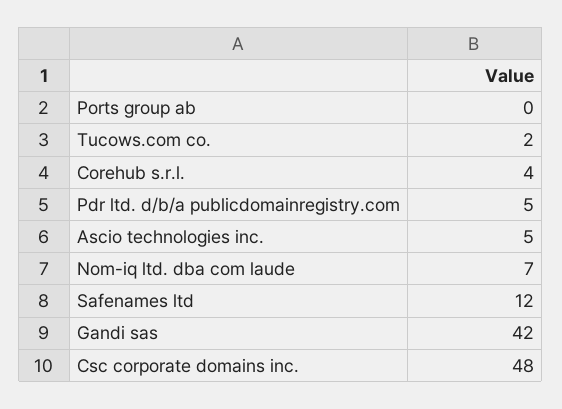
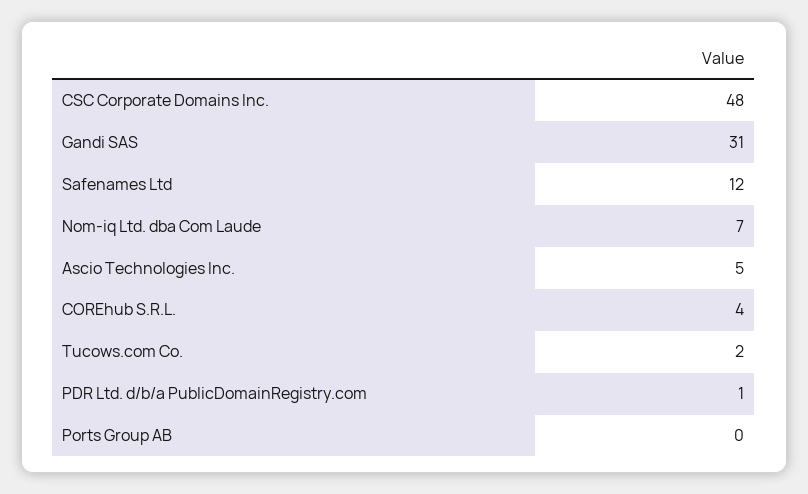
  {
    "Ports group ab": 0,
    "Tucows.com co.": 2,
    "Corehub s.r.l.": 4,
-   "Pdr ltd. d/b/a publicdomainregistry.com": 5,
+   "Pdr ltd. d/b/a publicdomainregistry.com": 1,
    "Ascio technologies inc.": 5,
    "Nom-iq ltd. dba com laude": 7,
    "Safenames ltd": 12,
-   "Gandi sas": 42,
+   "Gandi sas": 31,
    "Csc corporate domains inc.": 48
  }

